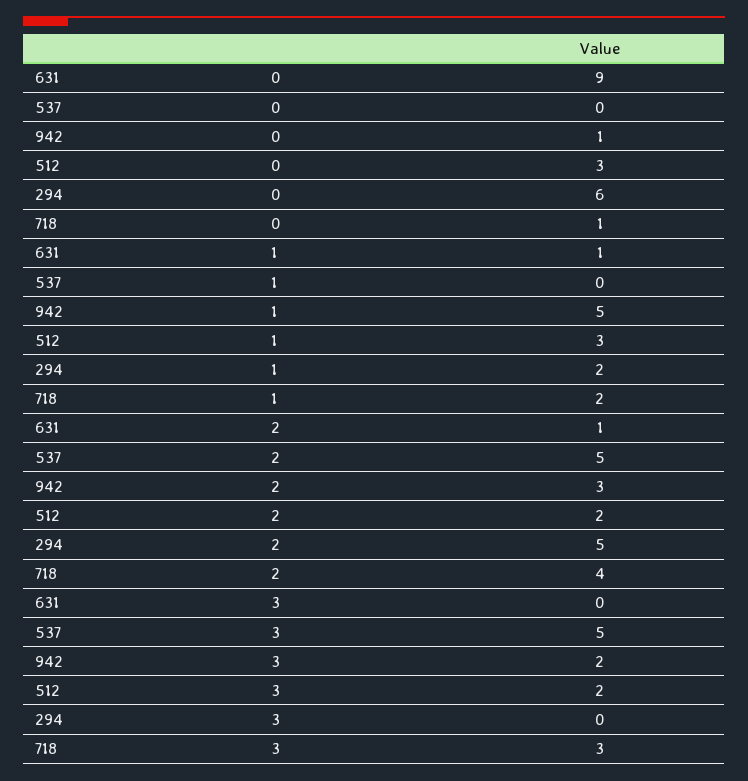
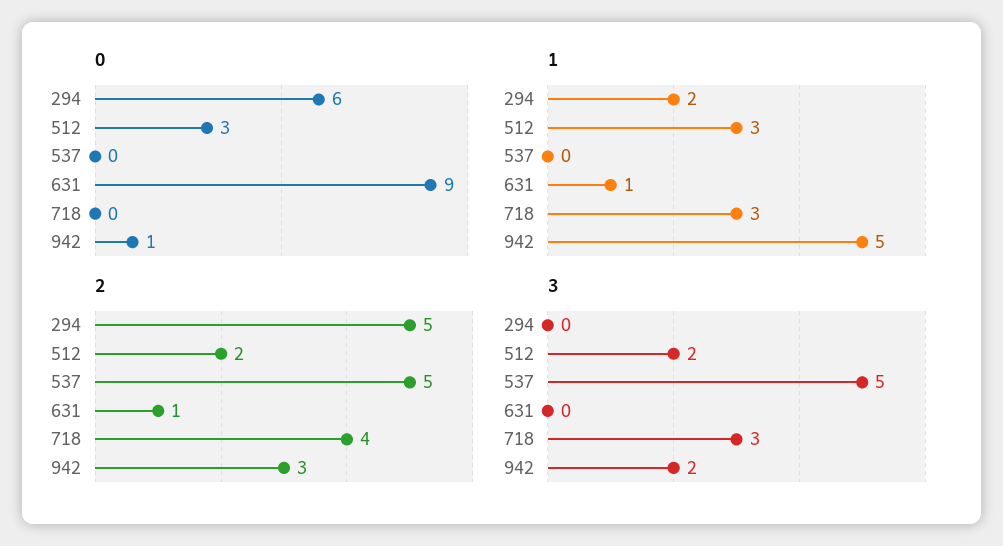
  {
    "0": {
      "631": 9,
      "537": 0,
      "942": 1,
      "512": 3,
      "294": 6,
-     "718": 1
+     "718": 0
    },
    "1": {
      "631": 1,
      "537": 0,
      "942": 5,
      "512": 3,
      "294": 2,
-     "718": 2
+     "718": 3
    },
    "2": {
      "631": 1,
      "537": 5,
      "942": 3,
      "512": 2,
      "294": 5,
      "718": 4
    },
    "3": {
      "631": 0,
      "537": 5,
      "942": 2,
      "512": 2,
      "294": 0,
      "718": 3
    }
  }

